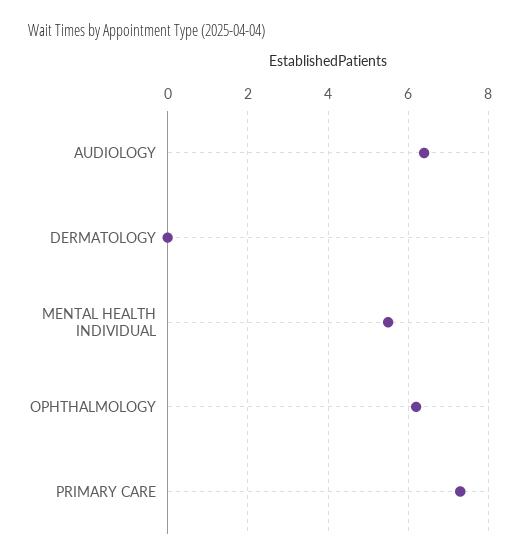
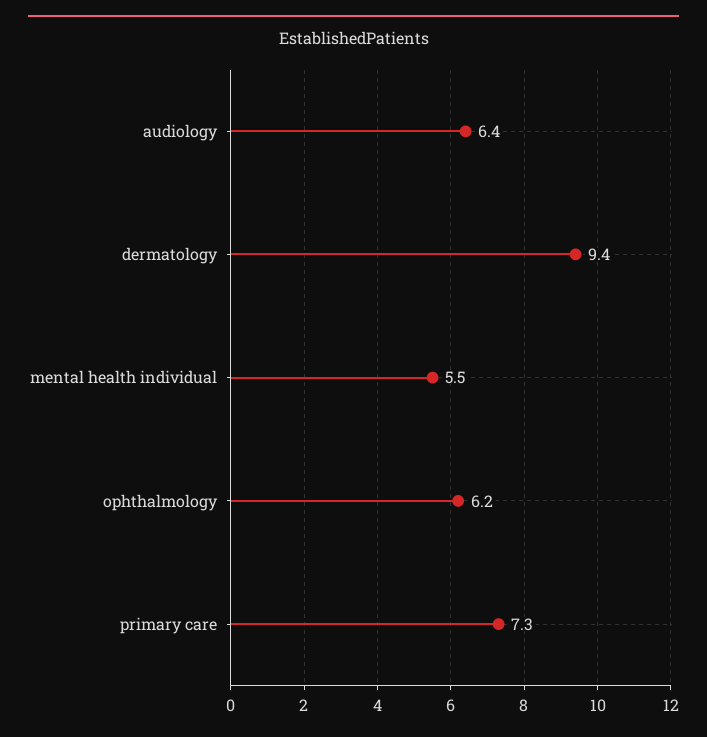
  {
    "AUDIOLOGY": 6.4,
-   "DERMATOLOGY": 0,
+   "DERMATOLOGY": 9.4,
    "MENTAL HEALTH INDIVIDUAL": 5.5,
    "OPHTHALMOLOGY": 6.2,
    "PRIMARY CARE": 7.3
  }

